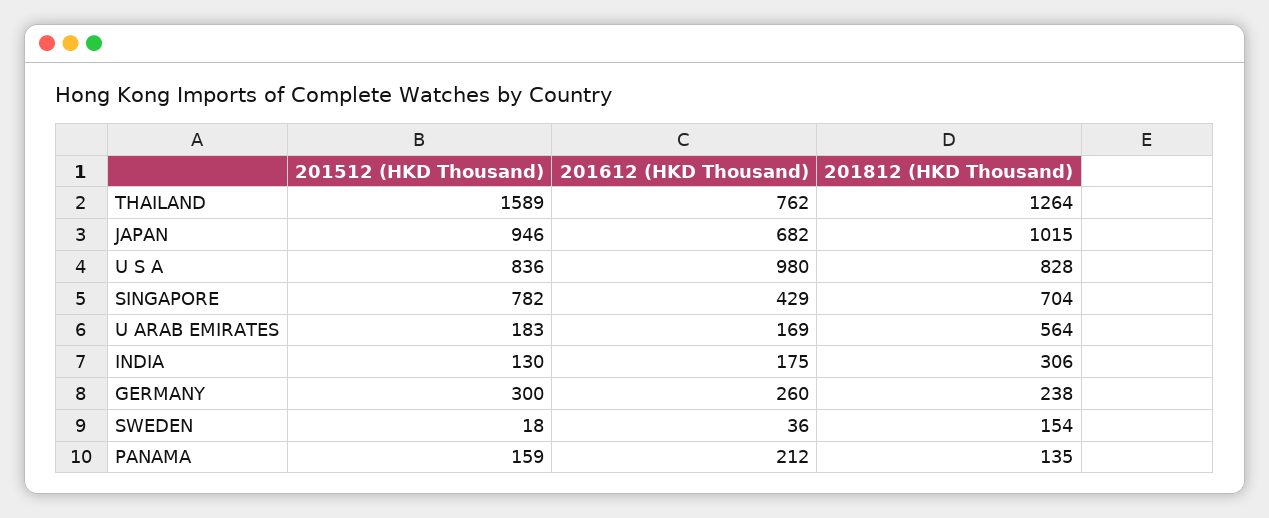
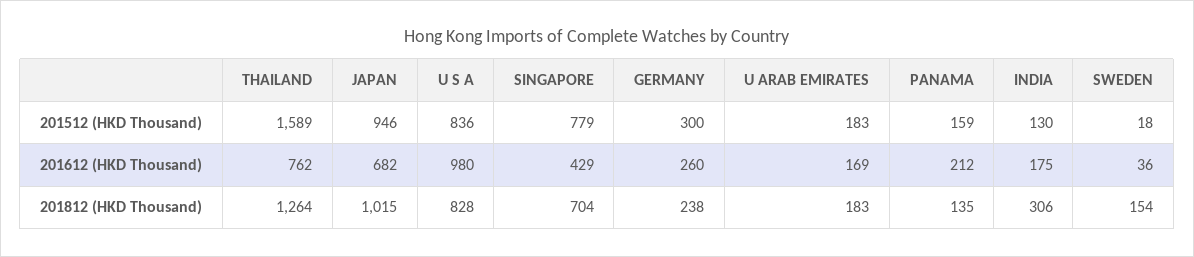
  {
    "201512 (HKD Thousand)": {
      "THAILAND": 1589,
      "JAPAN": 946,
      "U S A": 836,
-     "SINGAPORE": 782,
+     "SINGAPORE": 779,
      "U ARAB EMIRATES": 183,
      "INDIA": 130,
      "GERMANY": 300,
      "SWEDEN": 18,
      "PANAMA": 159
    },
    "201612 (HKD Thousand)": {
      "THAILAND": 762,
      "JAPAN": 682,
      "U S A": 980,
      "SINGAPORE": 429,
      "U ARAB EMIRATES": 169,
      "INDIA": 175,
      "GERMANY": 260,
      "SWEDEN": 36,
      "PANAMA": 212
    },
    "201812 (HKD Thousand)": {
      "THAILAND": 1264,
      "JAPAN": 1015,
      "U S A": 828,
      "SINGAPORE": 704,
-     "U ARAB EMIRATES": 564,
+     "U ARAB EMIRATES": 183,
      "INDIA": 306,
      "GERMANY": 238,
      "SWEDEN": 154,
      "PANAMA": 135
    }
  }

